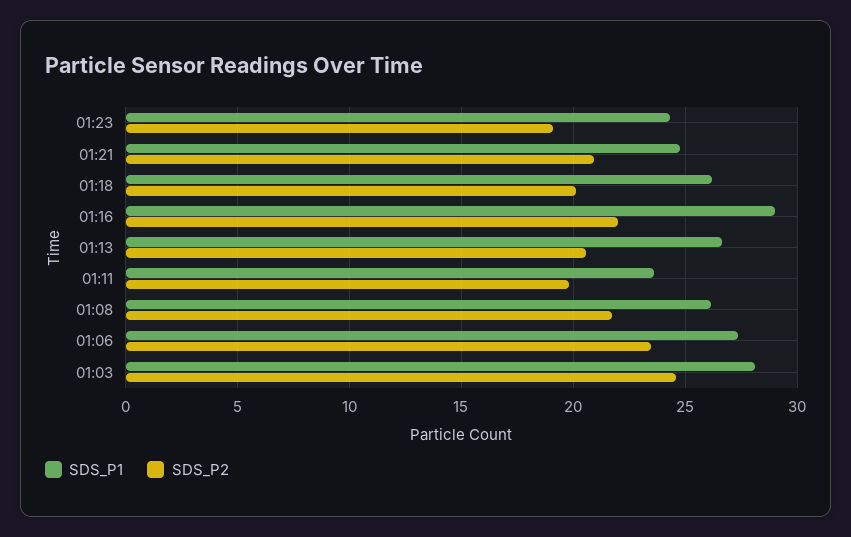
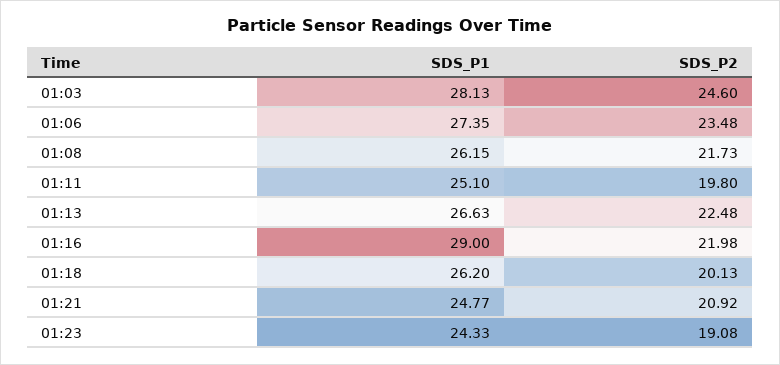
  {
    "SDS_P1": {
      "01:23": 24.33,
      "01:21": 24.77,
      "01:18": 26.2,
      "01:16": 29,
      "01:13": 26.63,
-     "01:11": 23.5,
+     "01:11": 25.1,
      "01:08": 26.15,
      "01:06": 27.35,
      "01:03": 28.13
    },
    "SDS_P2": {
      "01:23": 19.08,
      "01:21": 20.92,
      "01:18": 20.13,
      "01:16": 21.98,
-     "01:13": 20.5,
+     "01:13": 22.48,
      "01:11": 19.8,
      "01:08": 21.73,
      "01:06": 23.48,
      "01:03": 24.6
    }
  }

